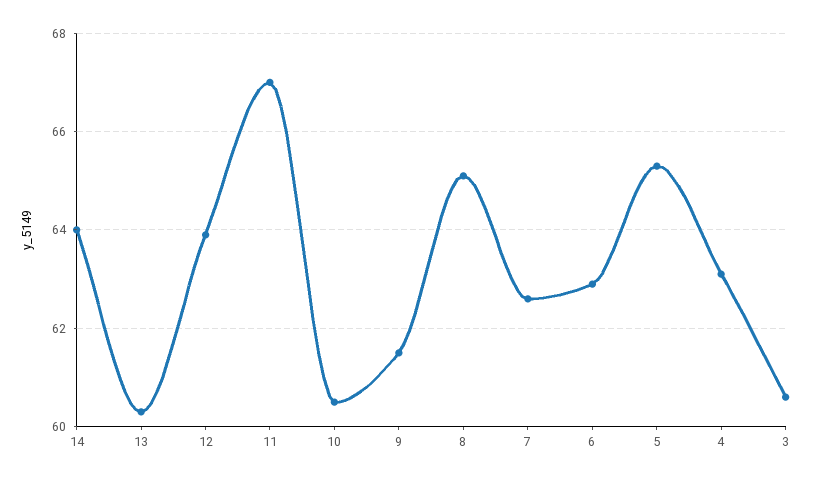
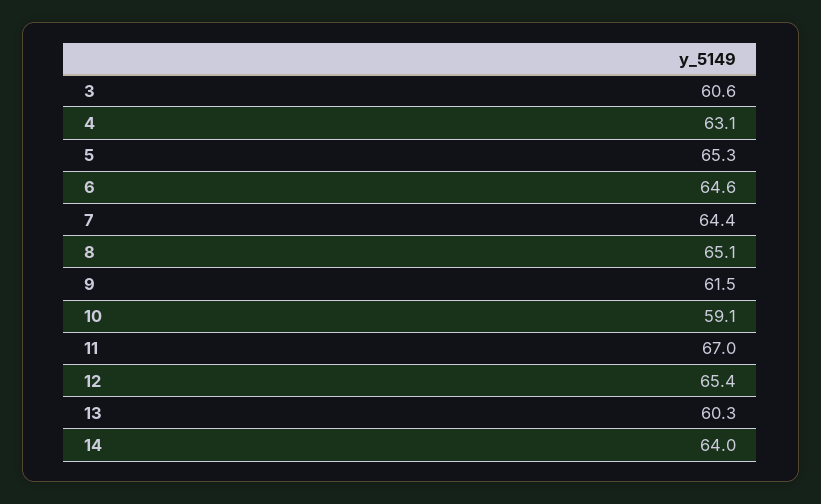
  {
    "14": 64,
    "13": 60.3,
-   "12": 64,
+   "12": 65.4,
    "11": 67,
-   "10": 60.5,
+   "10": 59.1,
    "9": 61.5,
    "8": 65.1,
-   "7": 62.5,
+   "7": 64.4,
-   "6": 63,
+   "6": 64.6,
    "5": 65.3,
    "4": 63.1,
    "3": 60.6
  }

